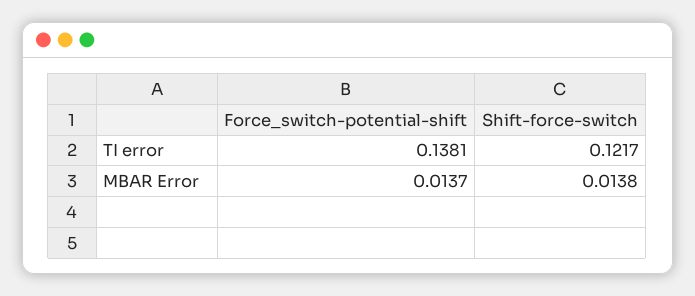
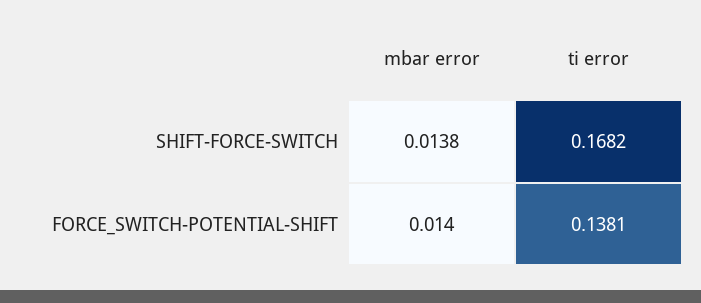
  {
    "Force_switch-potential-shift": {
      "TI error": 0.1381,
-     "MBAR Error": 0.0137
+     "MBAR Error": 0.014
    },
    "Shift-force-switch": {
-     "TI error": 0.1217,
+     "TI error": 0.1682,
      "MBAR Error": 0.0138
    }
  }

